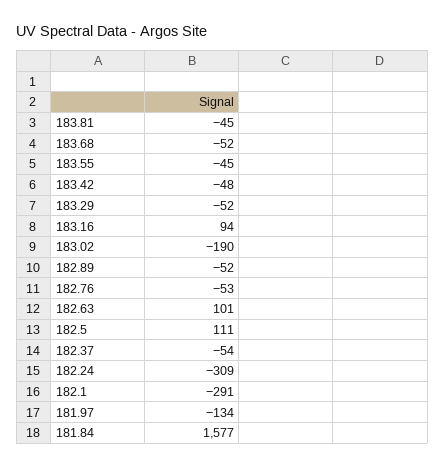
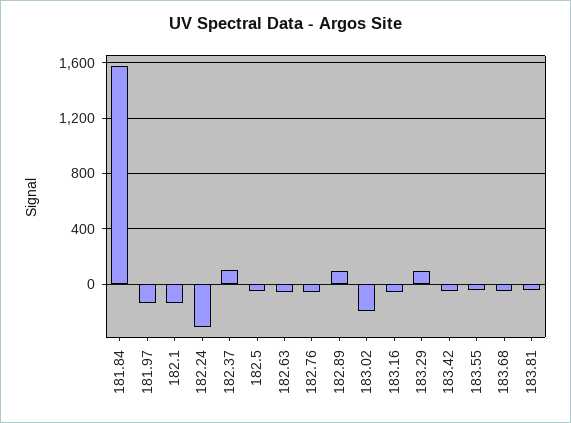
  {
    "183.81": -45,
    "183.68": -52,
    "183.55": -45,
    "183.42": -48,
-   "183.29": -52,
+   "183.29": 100,
-   "183.16": 94,
+   "183.16": -50,
    "183.02": -190,
-   "182.89": -52,
+   "182.89": 100,
    "182.76": -53,
-   "182.63": 101,
+   "182.63": -50,
-   "182.5": 111,
+   "182.5": -50,
-   "182.37": -54,
+   "182.37": 100,
    "182.24": -309,
-   "182.1": -291,
+   "182.1": -150,
    "181.97": -134,
    "181.84": 1577
  }

